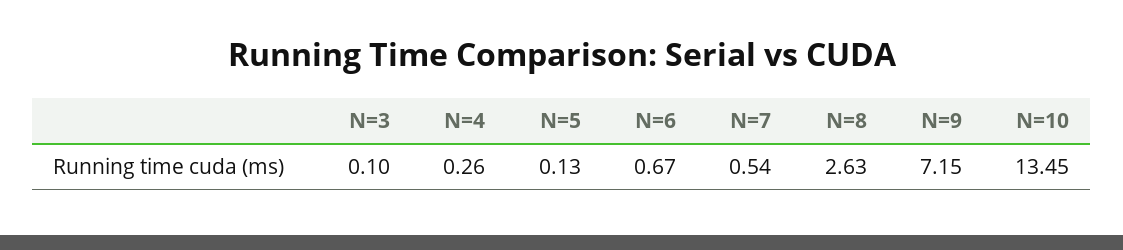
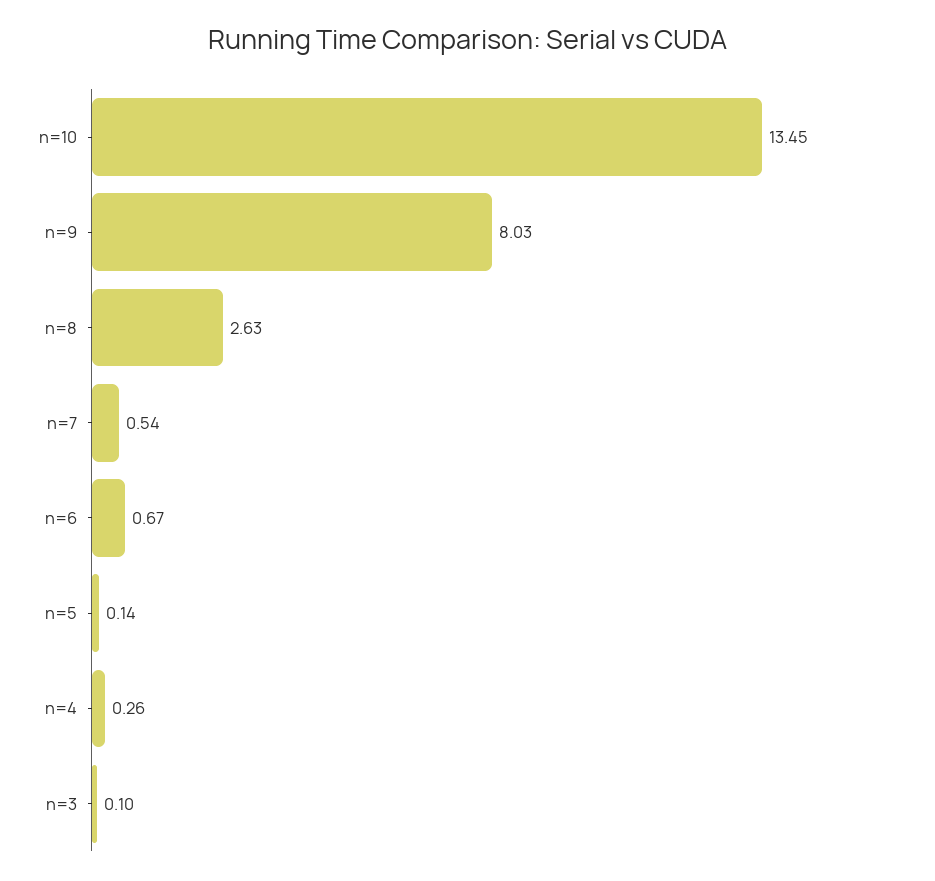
  {
    "N=3": 0.1,
    "N=4": 0.26,
-   "N=5": 0.13,
+   "N=5": 0.14,
    "N=6": 0.67,
    "N=7": 0.54,
    "N=8": 2.63,
-   "N=9": 7.15,
+   "N=9": 8.03,
    "N=10": 13.45
  }

